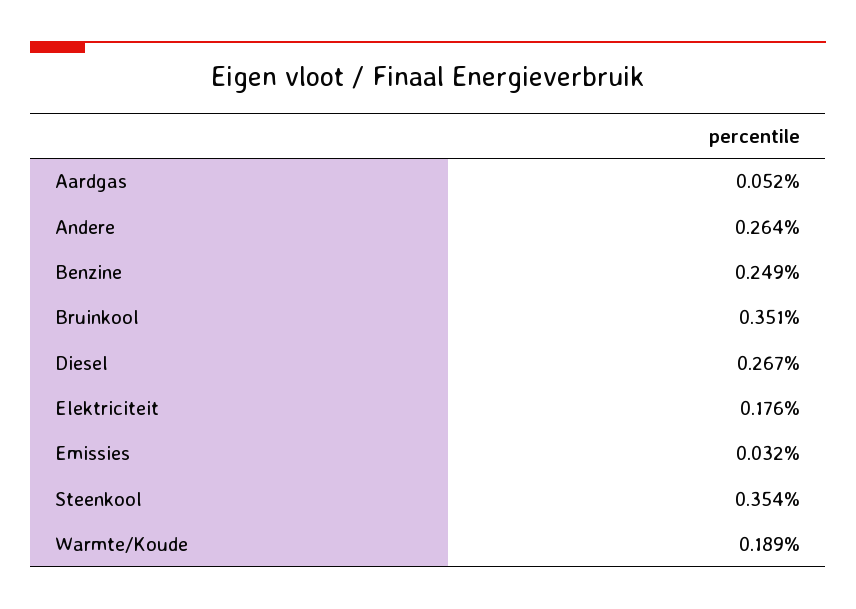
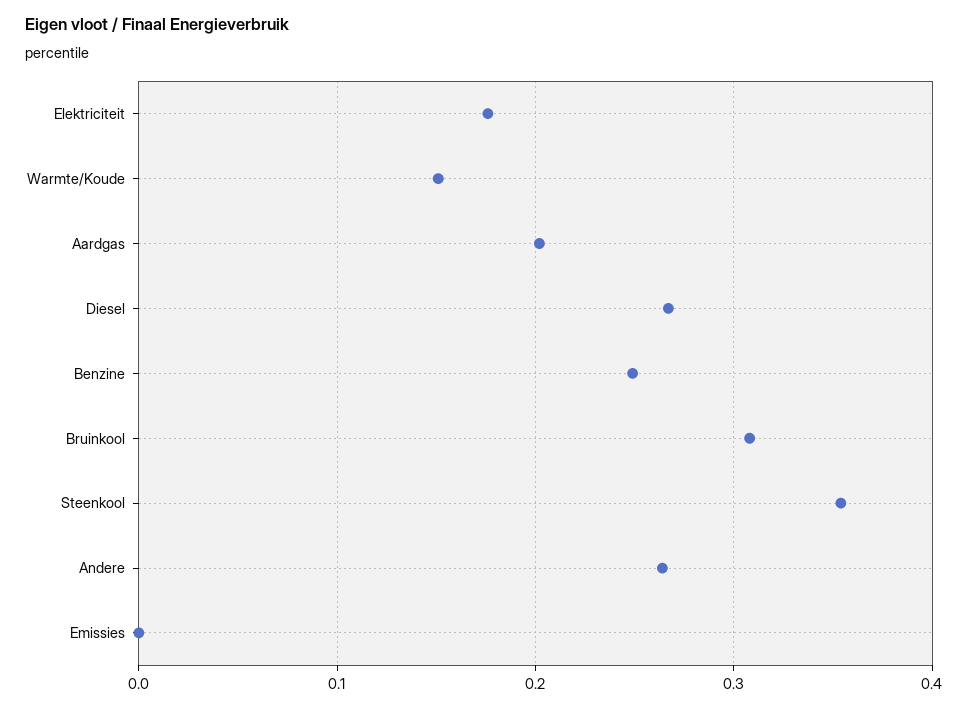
  {
-   "Aardgas": 0.052,
+   "Aardgas": 0.2,
    "Andere": 0.264,
    "Benzine": 0.249,
-   "Bruinkool": 0.351,
+   "Bruinkool": 0.31,
    "Diesel": 0.267,
    "Elektriciteit": 0.176,
-   "Emissies": 0.032,
+   "Emissies": 0,
    "Steenkool": 0.354,
-   "Warmte/Koude": 0.189
+   "Warmte/Koude": 0.15
  }

